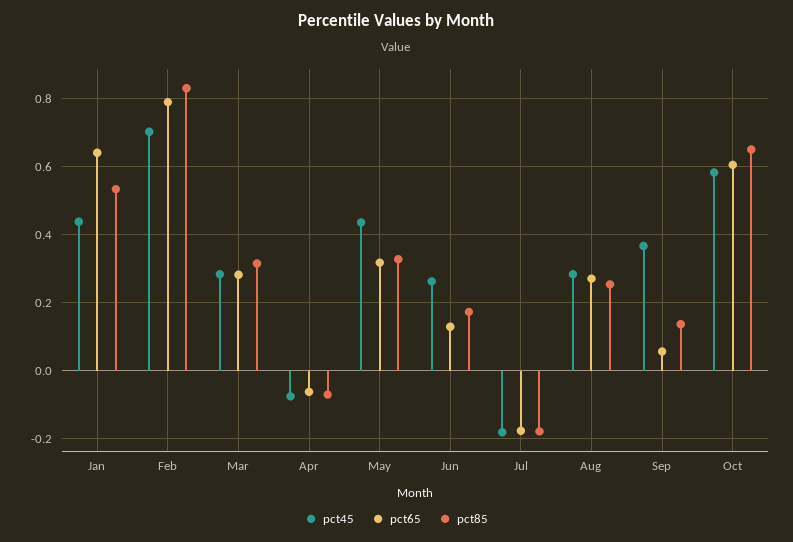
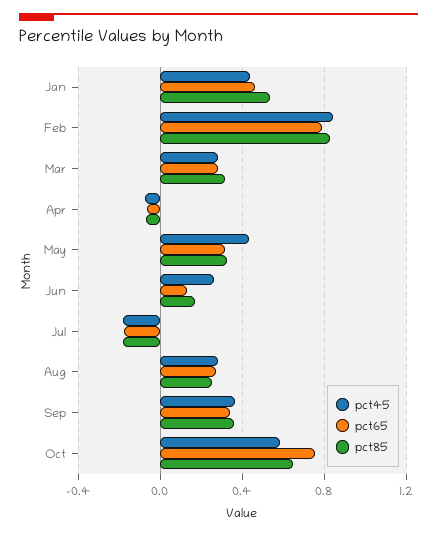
  {
    "pct45": {
      "Jan": 0.44,
-     "Feb": 0.7,
+     "Feb": 0.85,
      "Mar": 0.28,
      "Apr": -0.08,
      "May": 0.44,
      "Jun": 0.26,
      "Jul": -0.18,
      "Aug": 0.28,
      "Sep": 0.36,
      "Oct": 0.58
    },
    "pct65": {
-     "Jan": 0.64,
+     "Jan": 0.45,
      "Feb": 0.8,
      "Mar": 0.28,
      "Apr": -0.06,
      "May": 0.32,
      "Jun": 0.12,
      "Jul": -0.18,
      "Aug": 0.28,
-     "Sep": 0.06,
+     "Sep": 0.35,
-     "Oct": 0.6
+     "Oct": 0.75
    },
    "pct85": {
      "Jan": 0.54,
      "Feb": 0.84,
      "Mar": 0.32,
      "Apr": -0.08,
      "May": 0.32,
      "Jun": 0.18,
      "Jul": -0.18,
      "Aug": 0.26,
-     "Sep": 0.14,
+     "Sep": 0.35,
      "Oct": 0.66
    }
  }

